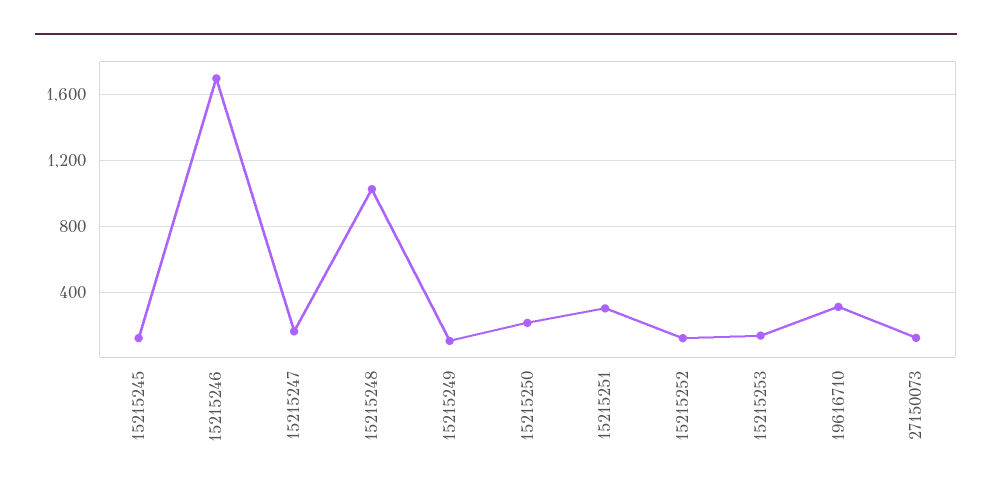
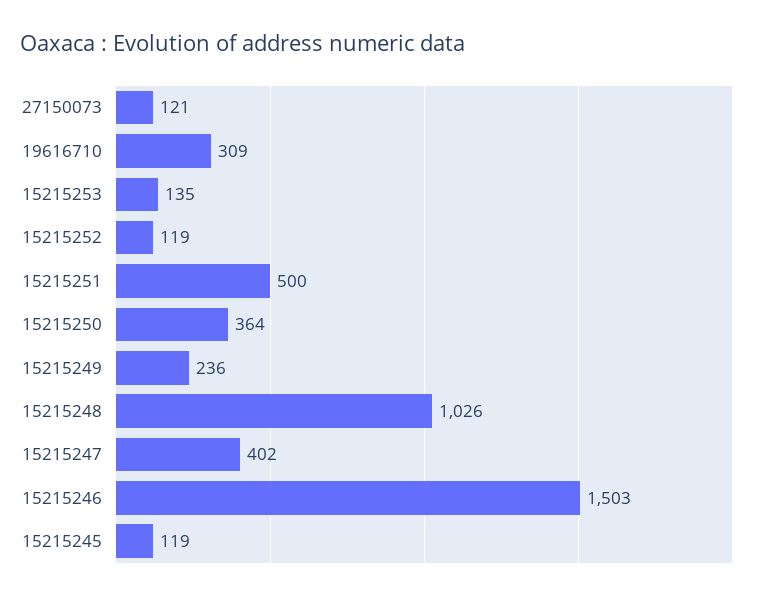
  {
    "15215245": 119,
-   "15215246": 1700,
+   "15215246": 1503,
-   "15215247": 150,
+   "15215247": 402,
    "15215248": 1026,
-   "15215249": 100,
+   "15215249": 236,
-   "15215250": 200,
+   "15215250": 364,
-   "15215251": 300,
+   "15215251": 500,
    "15215252": 119,
    "15215253": 135,
    "19616710": 309,
    "27150073": 121
  }

